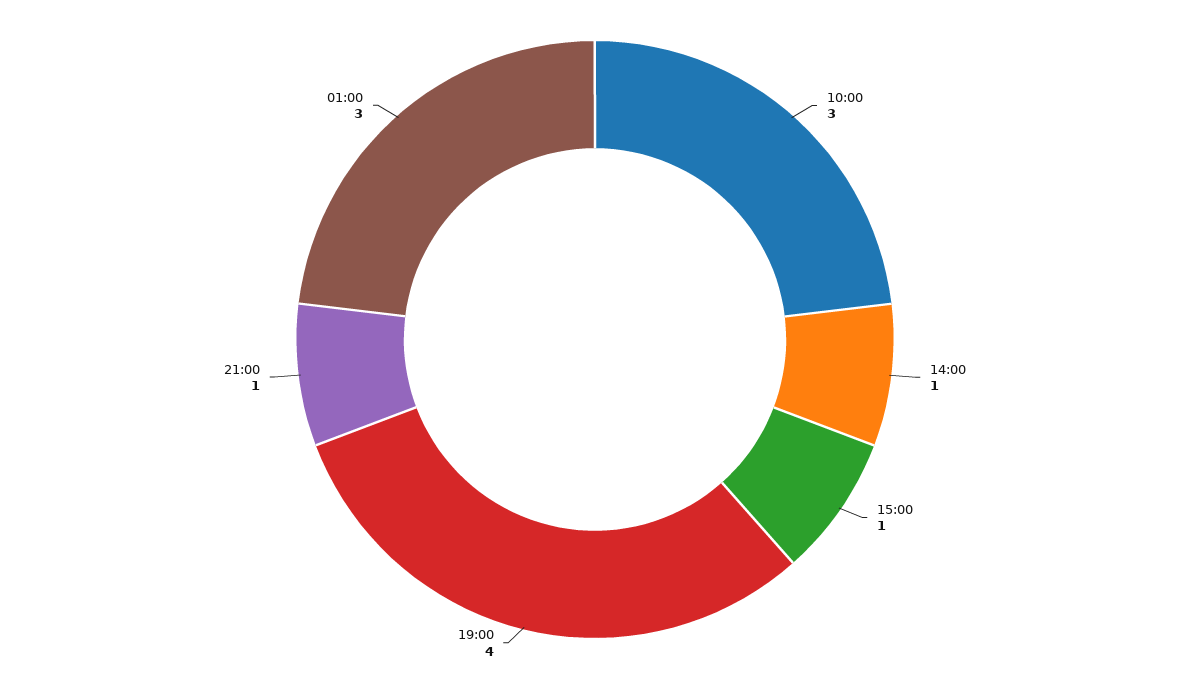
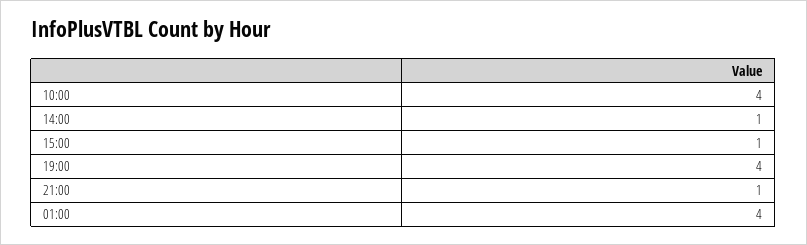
  {
-   "10:00": 3,
+   "10:00": 4,
    "14:00": 1,
    "15:00": 1,
    "19:00": 4,
    "21:00": 1,
-   "01:00": 3
+   "01:00": 4
  }

